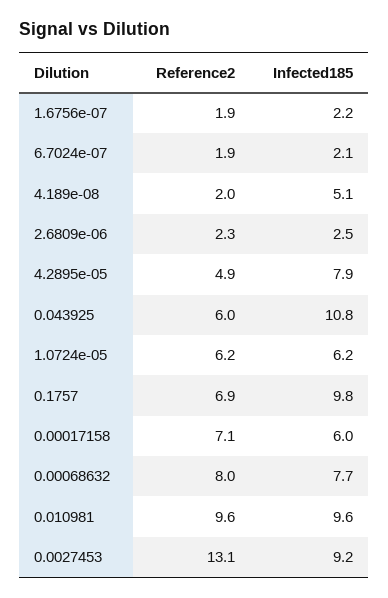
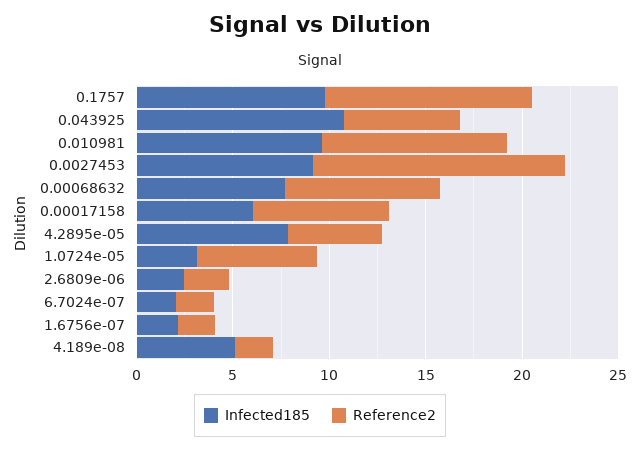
  {
    "Reference2": {
      "1.6756e-07": 1.9,
      "6.7024e-07": 1.9,
      "4.189e-08": 2,
      "2.6809e-06": 2.3,
      "4.2895e-05": 4.9,
      "0.043925": 6,
      "1.0724e-05": 6.2,
-     "0.1757": 6.9,
+     "0.1757": 11,
      "0.00017158": 7.1,
      "0.00068632": 8,
      "0.010981": 9.6,
      "0.0027453": 13.1
    },
    "Infected185": {
      "1.6756e-07": 2.2,
      "6.7024e-07": 2.1,
      "4.189e-08": 5.1,
      "2.6809e-06": 2.5,
      "4.2895e-05": 7.9,
      "0.043925": 10.8,
-     "1.0724e-05": 6.2,
+     "1.0724e-05": 3,
      "0.1757": 9.8,
      "0.00017158": 6,
      "0.00068632": 7.7,
      "0.010981": 9.6,
      "0.0027453": 9.2
    }
  }

